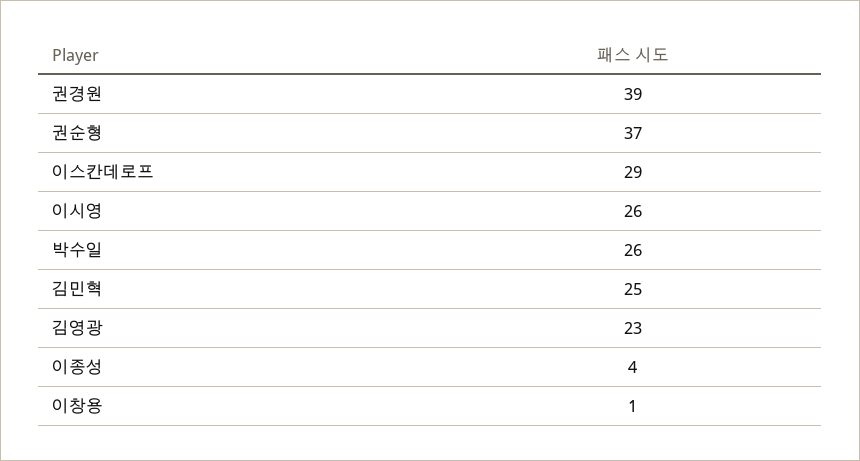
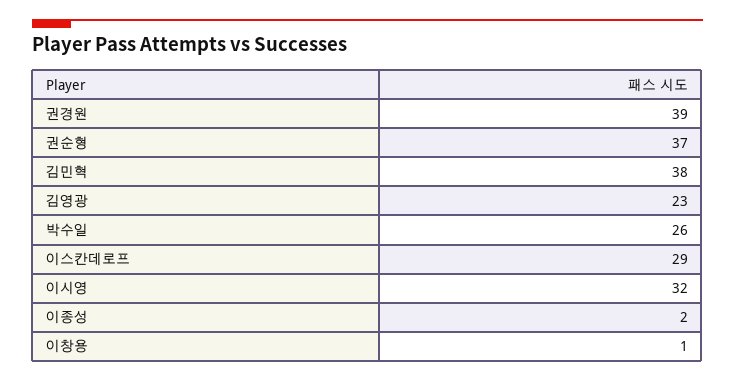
  {
    "권경원": 39,
    "권순형": 37,
    "이스칸데로프": 29,
-   "이시영": 26,
+   "이시영": 32,
    "박수일": 26,
-   "김민혁": 25,
+   "김민혁": 38,
    "김영광": 23,
-   "이종성": 4,
+   "이종성": 2,
    "이창용": 1
  }

